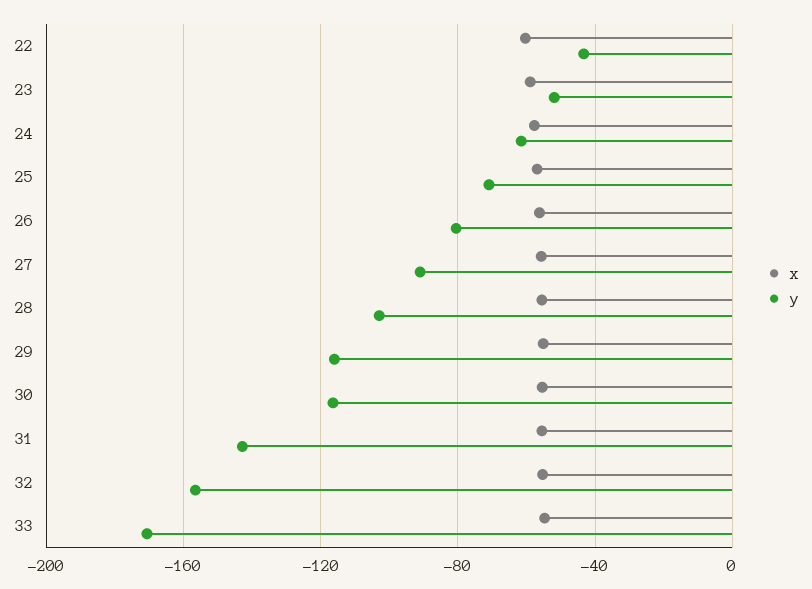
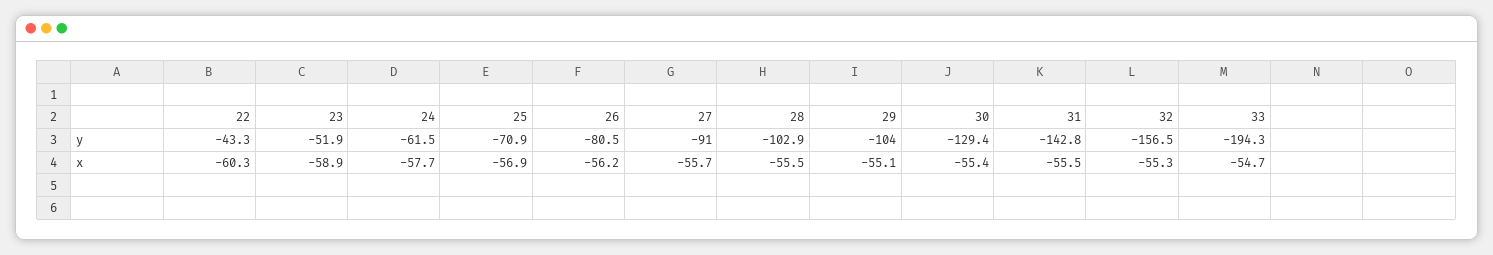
  {
    "x": {
      "22": -60.3,
      "23": -58.9,
      "24": -57.7,
      "25": -56.9,
      "26": -56.2,
      "27": -55.7,
      "28": -55.5,
      "29": -55.1,
      "30": -55.4,
      "31": -55.5,
      "32": -55.3,
      "33": -54.7
    },
    "y": {
      "22": -43.3,
      "23": -51.9,
      "24": -61.5,
      "25": -70.9,
      "26": -80.5,
      "27": -91,
      "28": -102.9,
-     "29": -115,
+     "29": -104,
-     "30": -115,
+     "30": -129.4,
      "31": -142.8,
      "32": -156.5,
-     "33": -170
+     "33": -194.3
    }
  }

